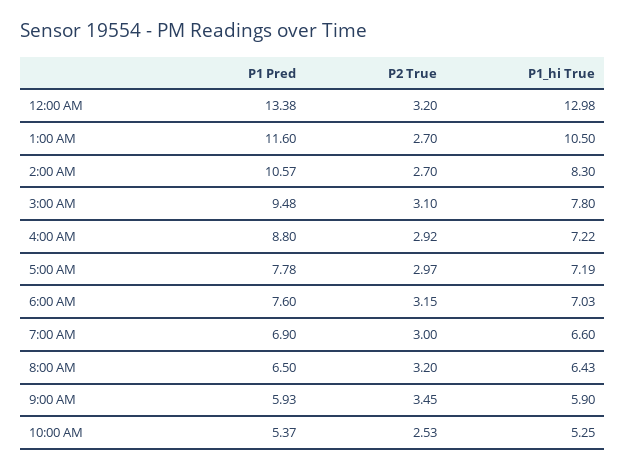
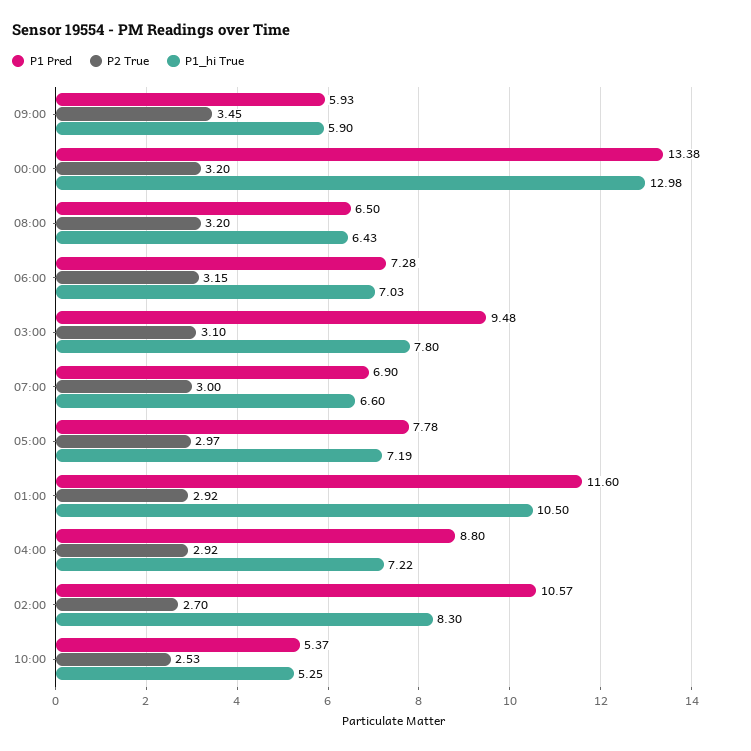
  {
    "P1 Pred": {
      "12:00 AM": 13.38,
      "1:00 AM": 11.6,
      "2:00 AM": 10.57,
      "3:00 AM": 9.48,
      "4:00 AM": 8.8,
      "5:00 AM": 7.78,
-     "6:00 AM": 7.6,
+     "6:00 AM": 7.28,
      "7:00 AM": 6.9,
      "8:00 AM": 6.5,
      "9:00 AM": 5.93,
      "10:00 AM": 5.37
    },
    "P2 True": {
      "12:00 AM": 3.2,
-     "1:00 AM": 2.7,
+     "1:00 AM": 2.92,
      "2:00 AM": 2.7,
      "3:00 AM": 3.1,
      "4:00 AM": 2.92,
      "5:00 AM": 2.97,
      "6:00 AM": 3.15,
      "7:00 AM": 3,
      "8:00 AM": 3.2,
      "9:00 AM": 3.45,
      "10:00 AM": 2.53
    },
    "P1_hi True": {
      "12:00 AM": 12.98,
      "1:00 AM": 10.5,
      "2:00 AM": 8.3,
      "3:00 AM": 7.8,
      "4:00 AM": 7.22,
      "5:00 AM": 7.19,
      "6:00 AM": 7.03,
      "7:00 AM": 6.6,
      "8:00 AM": 6.43,
      "9:00 AM": 5.9,
      "10:00 AM": 5.25
    }
  }

